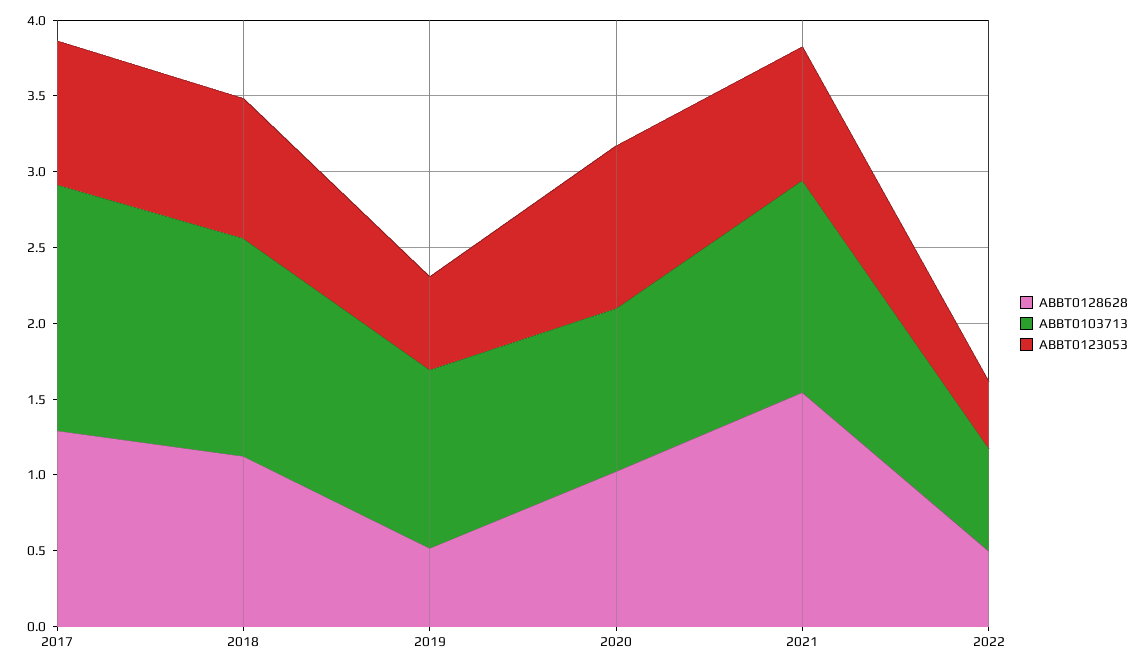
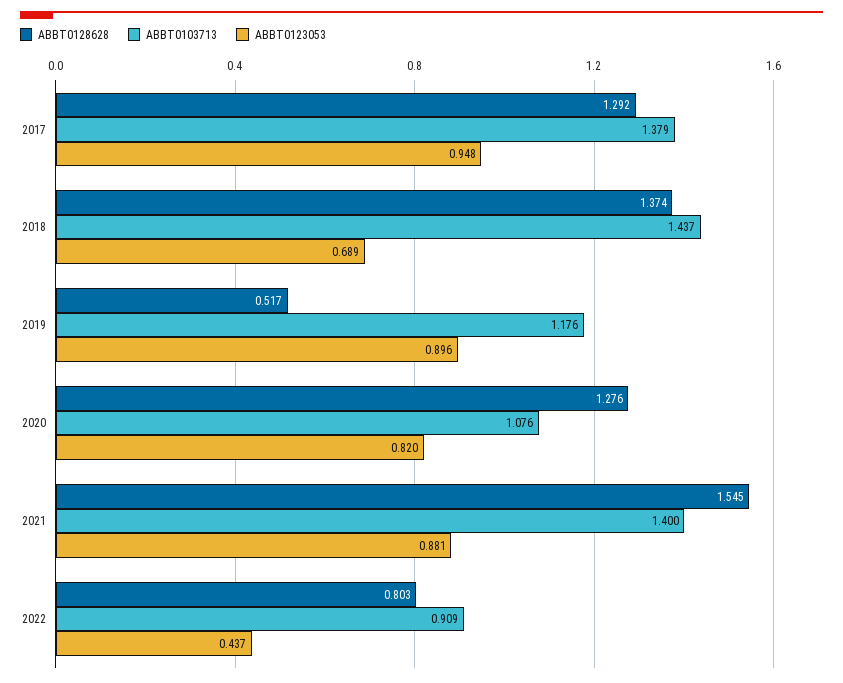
  {
    "ABBT0128628": {
      "2017": 1.292,
-     "2018": 1.1,
+     "2018": 1.374,
      "2019": 0.517,
-     "2020": 1,
+     "2020": 1.276,
      "2021": 1.545,
-     "2022": 0.5
+     "2022": 0.803
    },
    "ABBT0103713": {
-     "2017": 1.6,
+     "2017": 1.379,
      "2018": 1.437,
      "2019": 1.176,
      "2020": 1.076,
      "2021": 1.4,
-     "2022": 0.7
+     "2022": 0.909
    },
    "ABBT0123053": {
      "2017": 0.948,
-     "2018": 0.9,
+     "2018": 0.689,
-     "2019": 0.6,
+     "2019": 0.896,
-     "2020": 1.1,
+     "2020": 0.82,
      "2021": 0.881,
      "2022": 0.437
    }
  }

